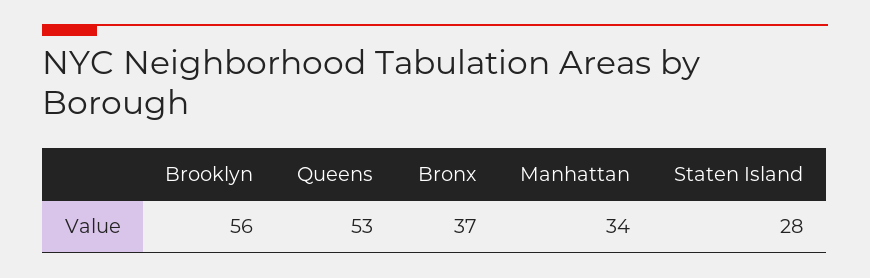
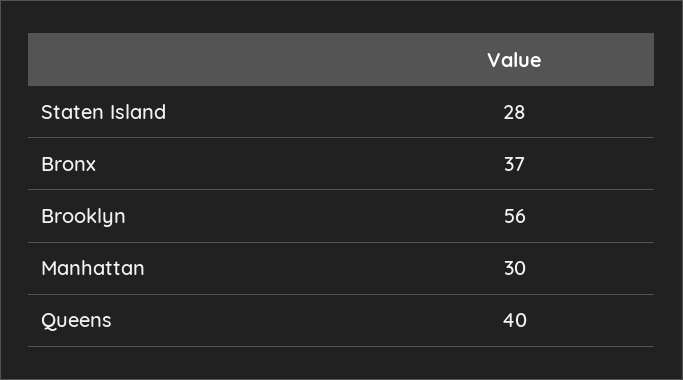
  {
    "Brooklyn": 56,
-   "Queens": 53,
+   "Queens": 40,
    "Bronx": 37,
-   "Manhattan": 34,
+   "Manhattan": 30,
    "Staten Island": 28
  }

